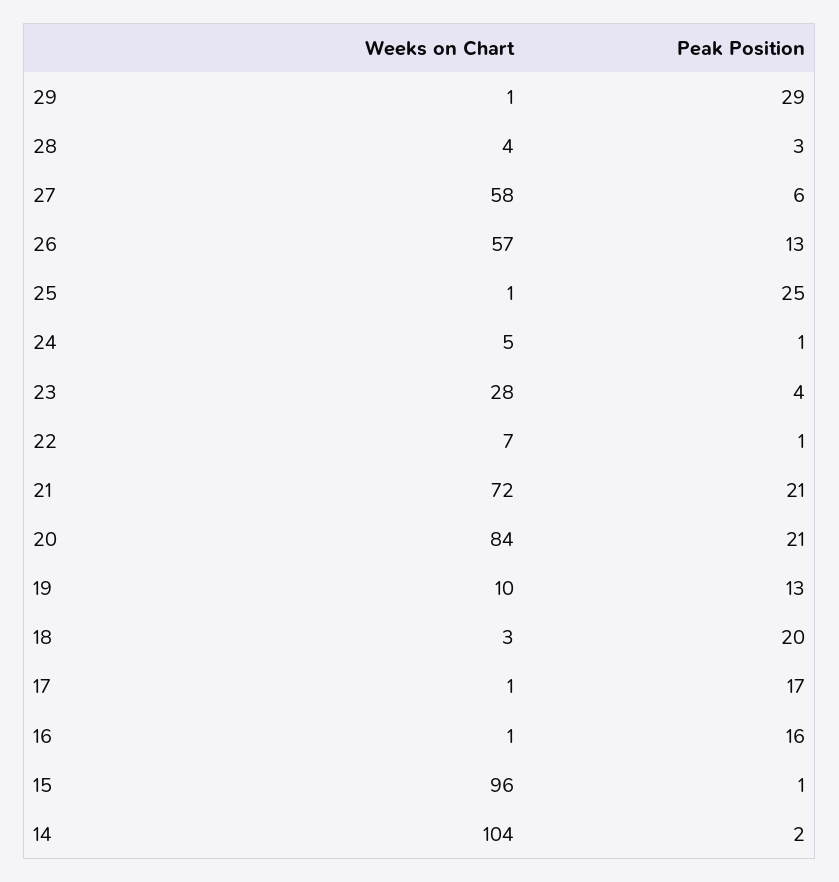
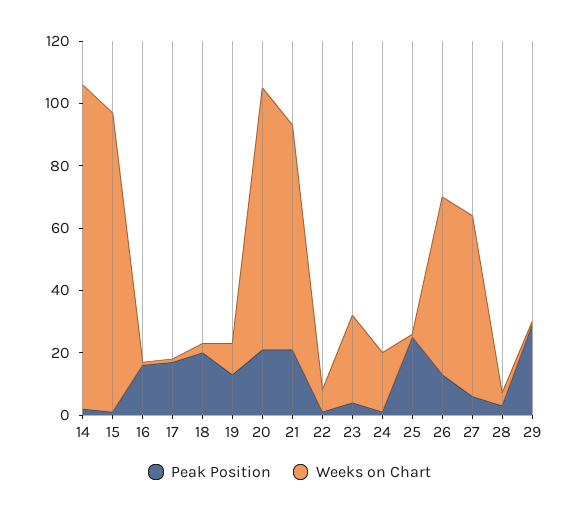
  {
    "Weeks on Chart": {
      "29": 1,
      "28": 4,
      "27": 58,
      "26": 57,
      "25": 1,
-     "24": 5,
+     "24": 20,
      "23": 28,
      "22": 7,
      "21": 72,
      "20": 84,
      "19": 10,
      "18": 3,
      "17": 1,
      "16": 1,
      "15": 96,
      "14": 104
    },
    "Peak Position": {
      "29": 29,
      "28": 3,
      "27": 6,
      "26": 13,
      "25": 25,
      "24": 1,
      "23": 4,
      "22": 1,
      "21": 21,
      "20": 21,
      "19": 13,
      "18": 20,
      "17": 17,
      "16": 16,
      "15": 1,
      "14": 2
    }
  }

